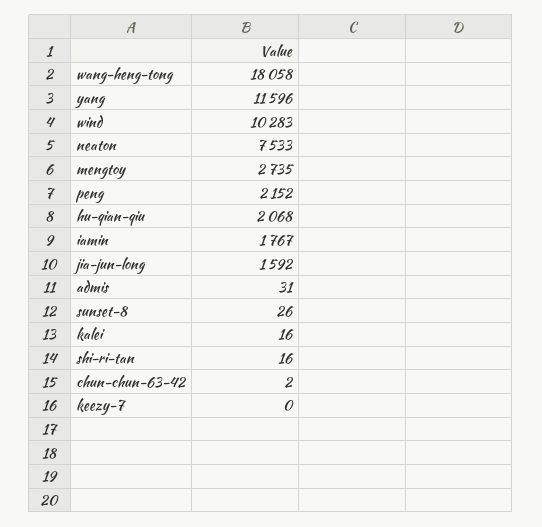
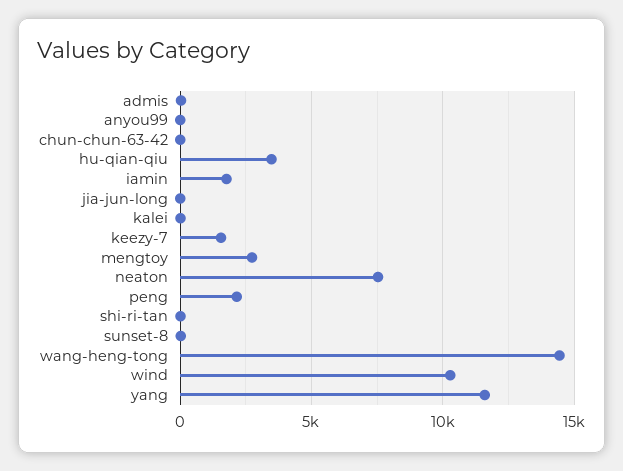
  {
-   "wang-heng-tong": 18058,
+   "wang-heng-tong": 14500,
    "yang": 11596,
    "wind": 10283,
    "neaton": 7533,
    "mengtoy": 2735,
    "peng": 2152,
-   "hu-qian-qiu": 2068,
+   "hu-qian-qiu": 3500,
    "iamin": 1767,
-   "jia-jun-long": 1592,
+   "jia-jun-long": 0,
    "admis": 31,
    "sunset-8": 26,
    "kalei": 16,
    "shi-ri-tan": 16,
    "chun-chun-63-42": 2,
-   "keezy-7": 0
+   "keezy-7": 1500,
+   "anyou99": 0
  }

